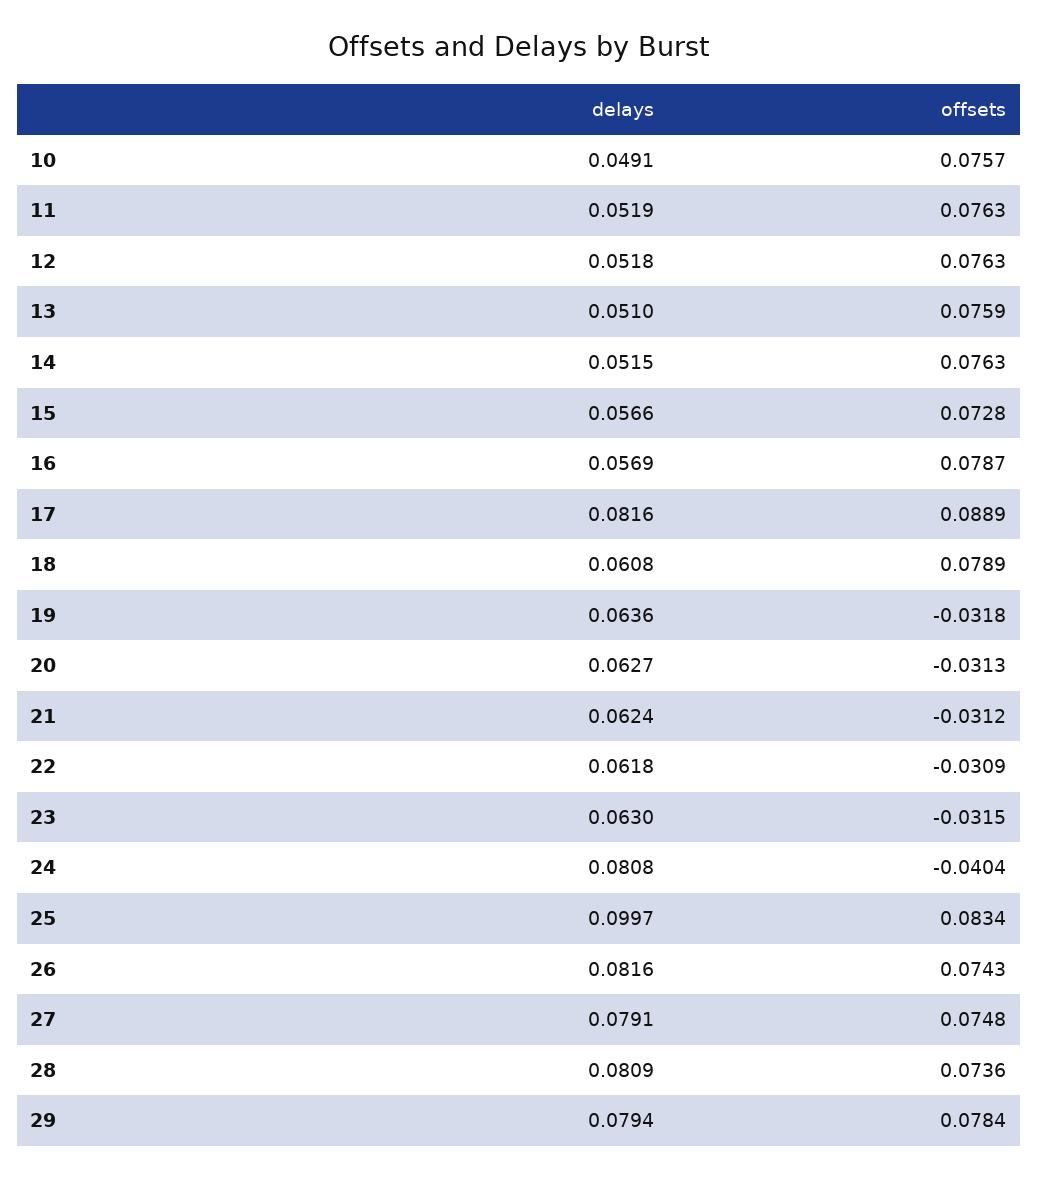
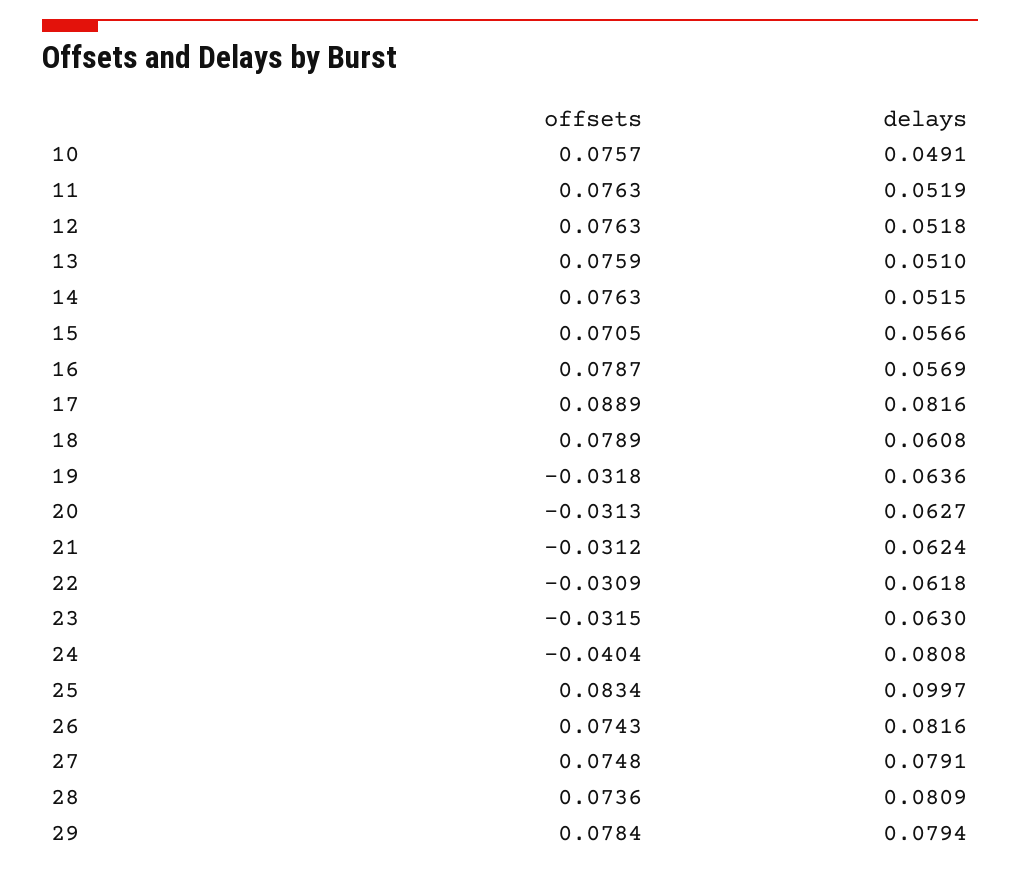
  {
    "delays": {
      "10": 0.0491,
      "11": 0.0519,
      "12": 0.0518,
      "13": 0.051,
      "14": 0.0515,
      "15": 0.0566,
      "16": 0.0569,
      "17": 0.0816,
      "18": 0.0608,
      "19": 0.0636,
      "20": 0.0627,
      "21": 0.0624,
      "22": 0.0618,
      "23": 0.063,
      "24": 0.0808,
      "25": 0.0997,
      "26": 0.0816,
      "27": 0.0791,
      "28": 0.0809,
      "29": 0.0794
    },
    "offsets": {
      "10": 0.0757,
      "11": 0.0763,
      "12": 0.0763,
      "13": 0.0759,
      "14": 0.0763,
-     "15": 0.0728,
+     "15": 0.0705,
      "16": 0.0787,
      "17": 0.0889,
      "18": 0.0789,
      "19": -0.0318,
      "20": -0.0313,
      "21": -0.0312,
      "22": -0.0309,
      "23": -0.0315,
      "24": -0.0404,
      "25": 0.0834,
      "26": 0.0743,
      "27": 0.0748,
      "28": 0.0736,
      "29": 0.0784
    }
  }

